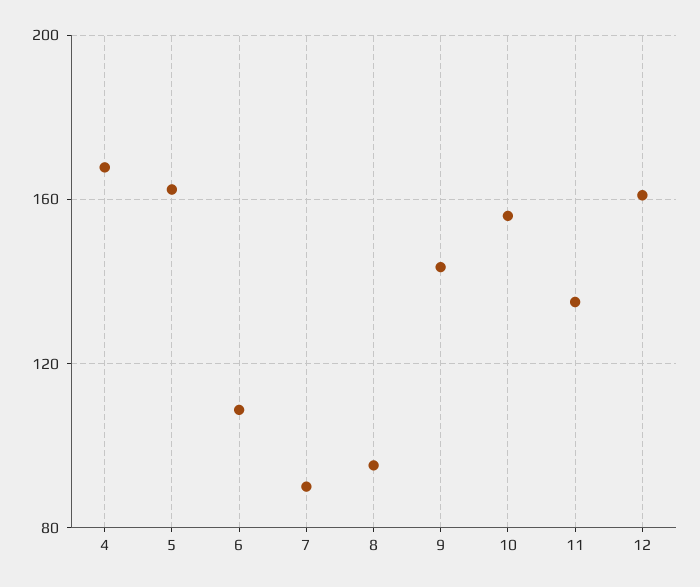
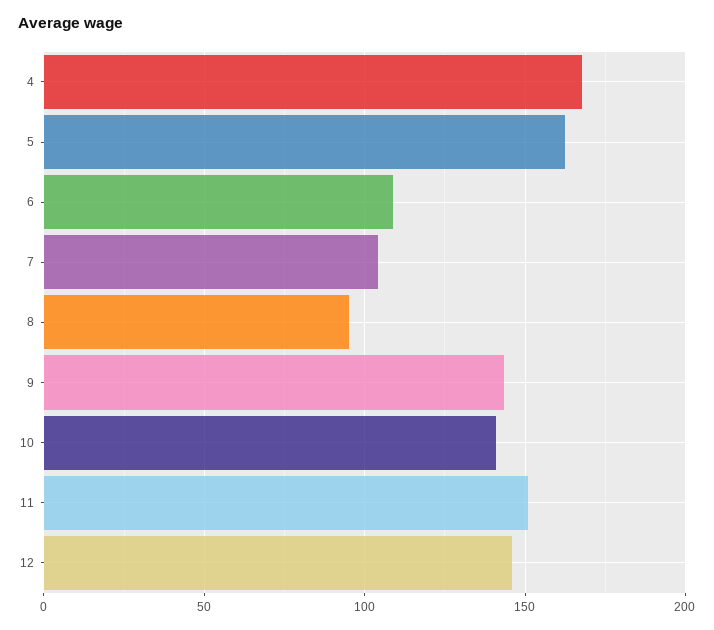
  {
    "4": 170,
    "5": 160,
    "6": 110,
-   "7": 90,
+   "7": 105,
    "8": 95,
    "9": 145,
-   "10": 155,
+   "10": 140,
-   "11": 135,
+   "11": 150,
-   "12": 160
+   "12": 145
  }

